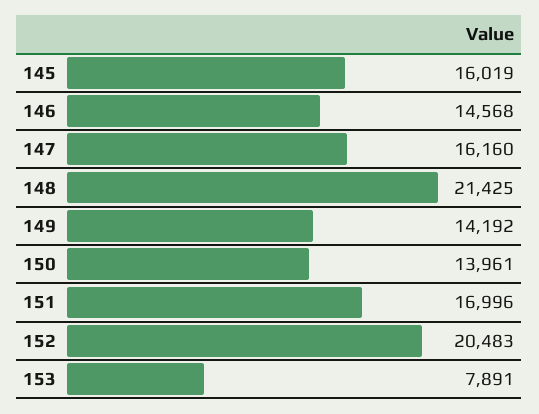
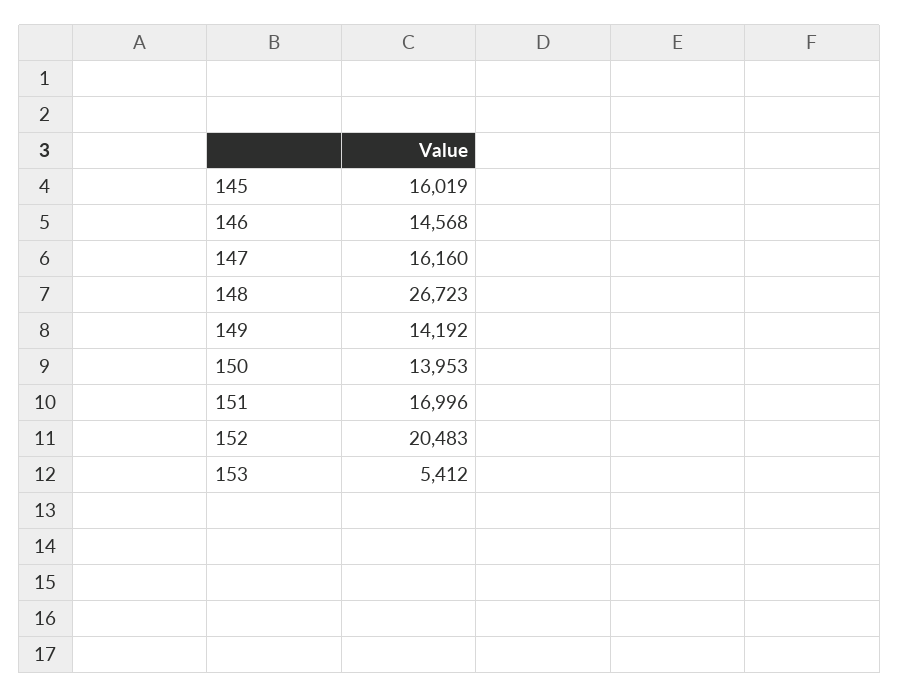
  {
    "145": 16019,
    "146": 14568,
    "147": 16160,
-   "148": 21425,
+   "148": 26723,
    "149": 14192,
-   "150": 13961,
+   "150": 13953,
    "151": 16996,
    "152": 20483,
-   "153": 7891
+   "153": 5412
  }

